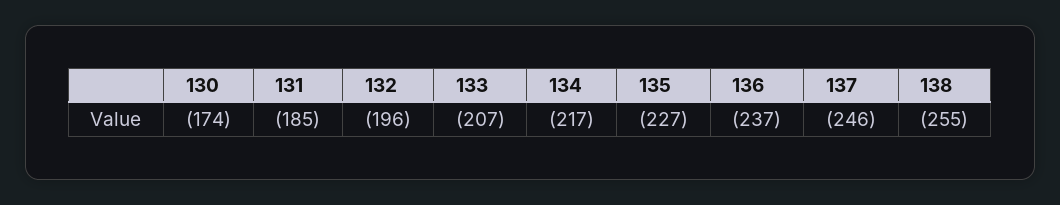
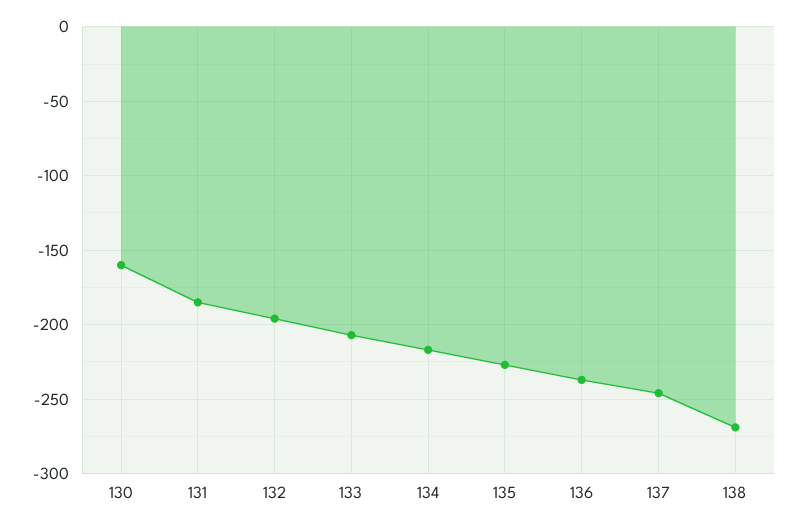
  {
-   "130": -174,
+   "130": -160,
    "131": -185,
    "132": -196,
    "133": -207,
    "134": -217,
    "135": -227,
    "136": -237,
    "137": -246,
-   "138": -255
+   "138": -270
  }

